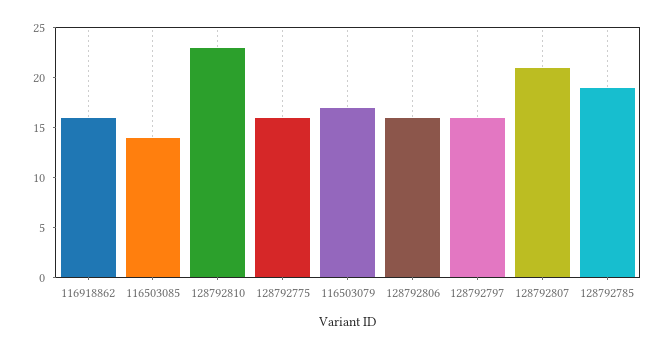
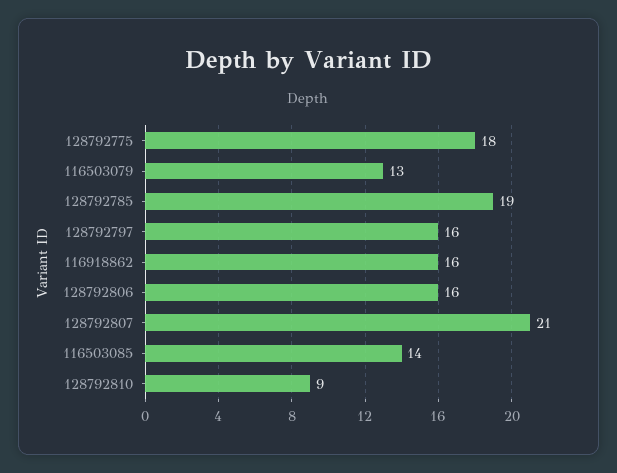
  {
    "116918862": 16,
    "116503085": 14,
-   "128792810": 23,
+   "128792810": 9,
-   "128792775": 16,
+   "128792775": 18,
-   "116503079": 17,
+   "116503079": 13,
    "128792806": 16,
    "128792797": 16,
    "128792807": 21,
    "128792785": 19
  }

